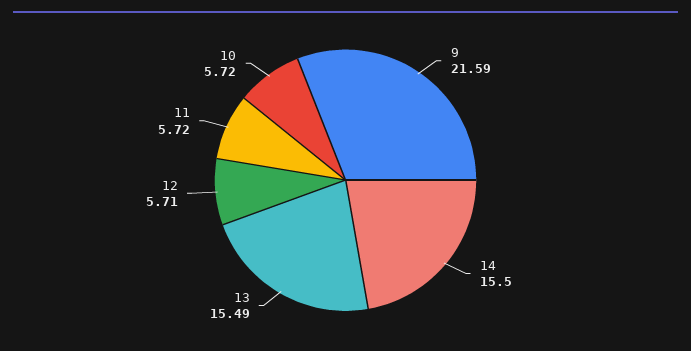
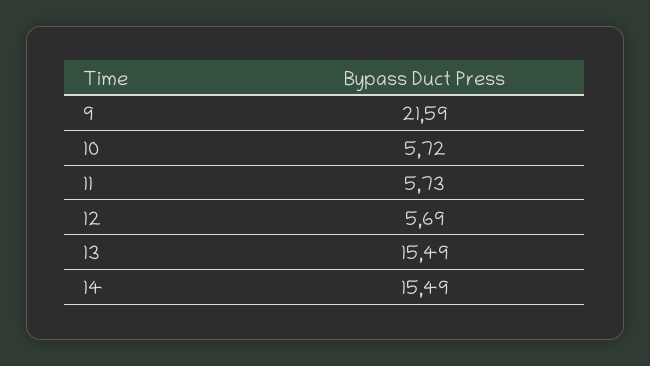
  {
    "9": 21.59,
-   "14": 15.5,
+   "14": 15.49,
    "13": 15.49,
-   "12": 5.71,
+   "12": 5.69,
-   "11": 5.72,
+   "11": 5.73,
    "10": 5.72
  }

